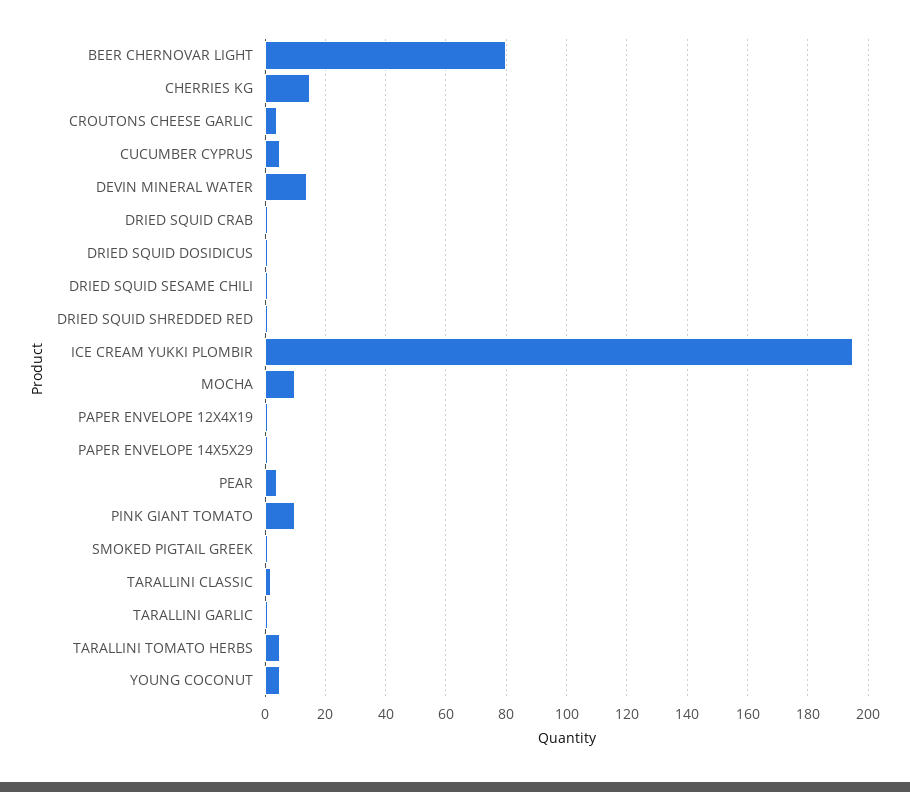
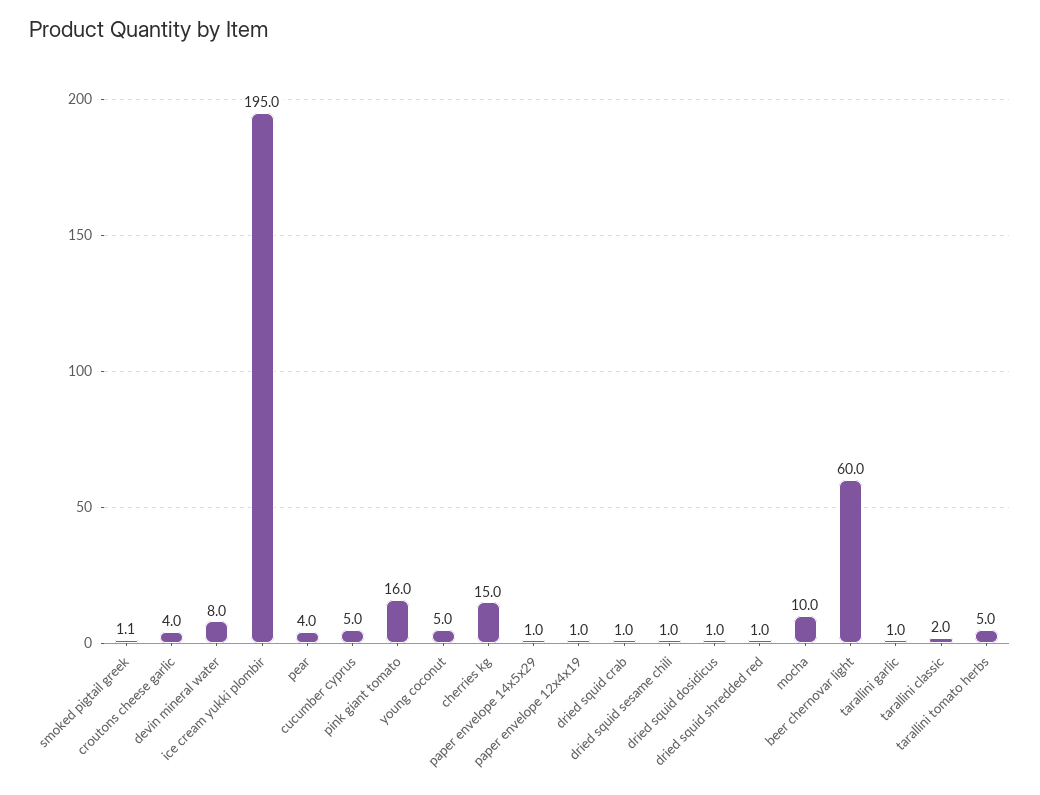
  {
-   "BEER CHERNOVAR LIGHT": 80,
+   "BEER CHERNOVAR LIGHT": 60,
    "CHERRIES KG": 15,
    "CROUTONS CHEESE GARLIC": 4,
    "CUCUMBER CYPRUS": 5,
-   "DEVIN MINERAL WATER": 14,
+   "DEVIN MINERAL WATER": 8,
    "DRIED SQUID CRAB": 1,
    "DRIED SQUID DOSIDICUS": 1,
    "DRIED SQUID SESAME CHILI": 1,
    "DRIED SQUID SHREDDED RED": 1,
    "ICE CREAM YUKKI PLOMBIR": 195,
    "MOCHA": 10,
    "PAPER ENVELOPE 12X4X19": 1,
    "PAPER ENVELOPE 14X5X29": 1,
    "PEAR": 4,
-   "PINK GIANT TOMATO": 10,
+   "PINK GIANT TOMATO": 16,
    "SMOKED PIGTAIL GREEK": 1.1,
    "TARALLINI CLASSIC": 2,
    "TARALLINI GARLIC": 1,
    "TARALLINI TOMATO HERBS": 5,
    "YOUNG COCONUT": 5
  }

